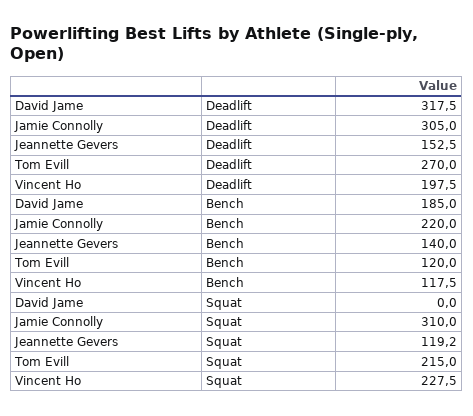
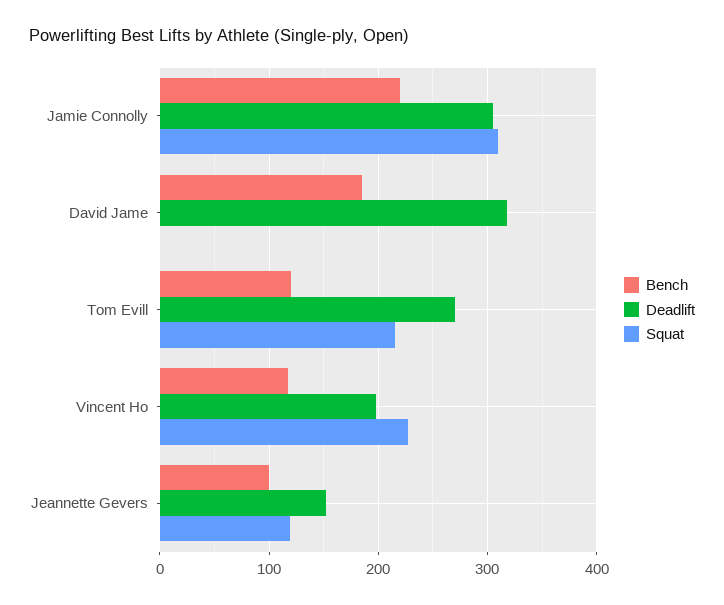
  {
    "Deadlift": {
      "David Jame": 317.5,
      "Jamie Connolly": 305,
      "Jeannette Gevers": 152.5,
      "Tom Evill": 270,
      "Vincent Ho": 197.5
    },
    "Bench": {
      "David Jame": 185,
      "Jamie Connolly": 220,
-     "Jeannette Gevers": 140,
+     "Jeannette Gevers": 100,
      "Tom Evill": 120,
      "Vincent Ho": 117.5
    },
    "Squat": {
      "David Jame": 0,
      "Jamie Connolly": 310,
      "Jeannette Gevers": 119.2,
      "Tom Evill": 215,
      "Vincent Ho": 227.5
    }
  }

